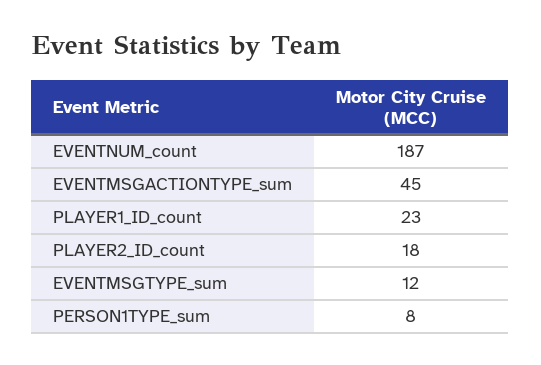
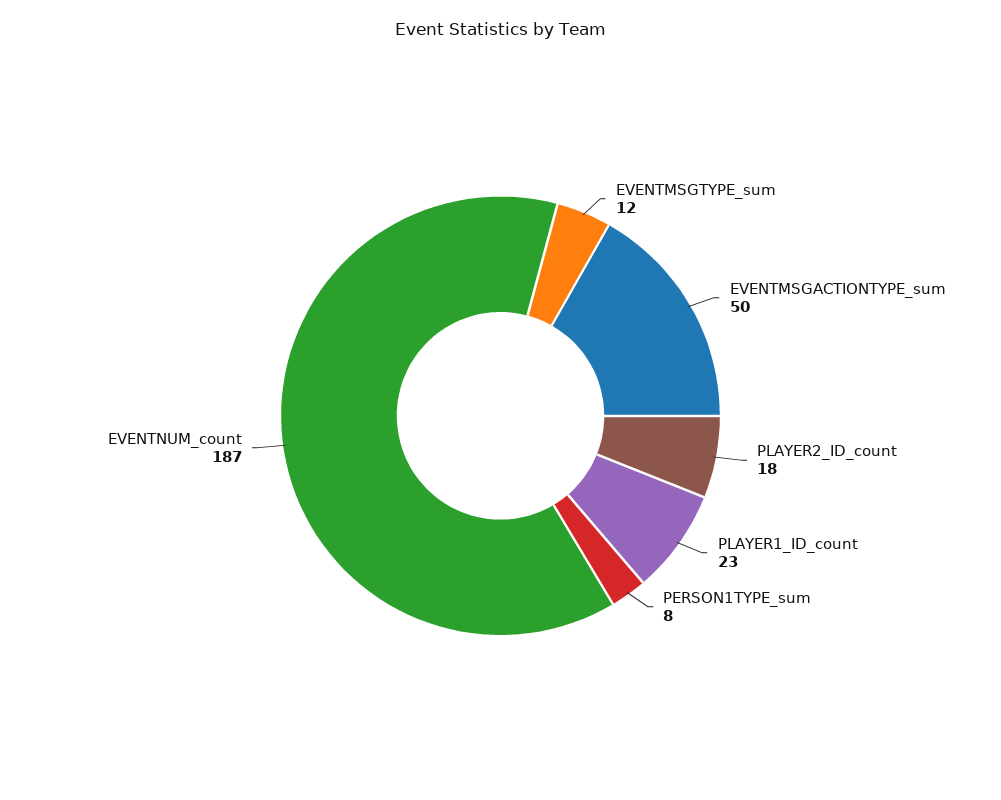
  {
    "EVENTNUM_count": 187,
-   "EVENTMSGACTIONTYPE_sum": 45,
+   "EVENTMSGACTIONTYPE_sum": 50,
    "PLAYER1_ID_count": 23,
    "PLAYER2_ID_count": 18,
    "EVENTMSGTYPE_sum": 12,
    "PERSON1TYPE_sum": 8
  }

